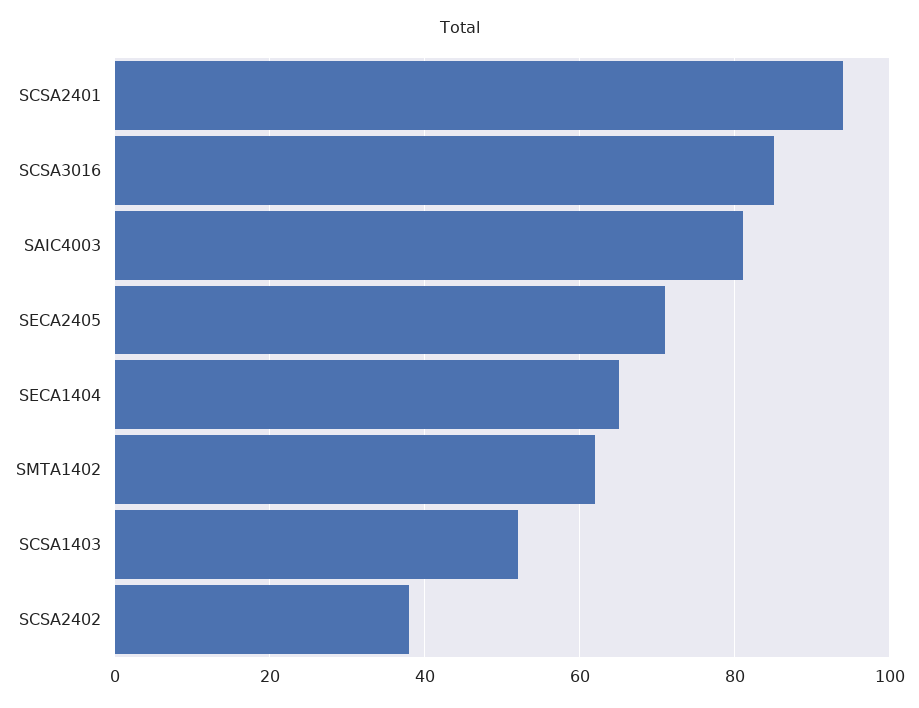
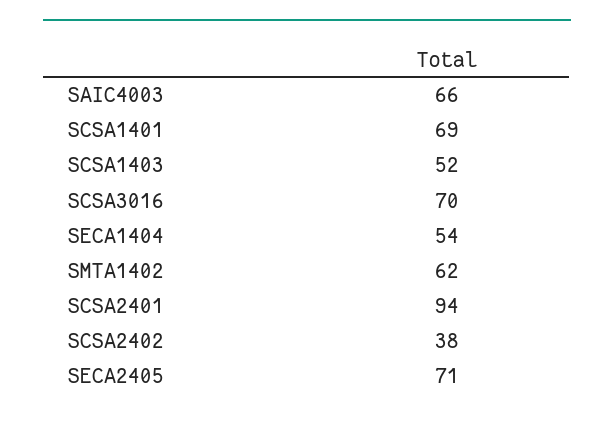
  {
    "SCSA2401": 94,
-   "SCSA3016": 85,
+   "SCSA3016": 70,
-   "SAIC4003": 80,
+   "SAIC4003": 66,
    "SECA2405": 71,
-   "SECA1404": 65,
+   "SECA1404": 54,
    "SMTA1402": 62,
    "SCSA1403": 52,
-   "SCSA2402": 38
+   "SCSA2402": 38,
+   "SCSA1401": 69
  }

